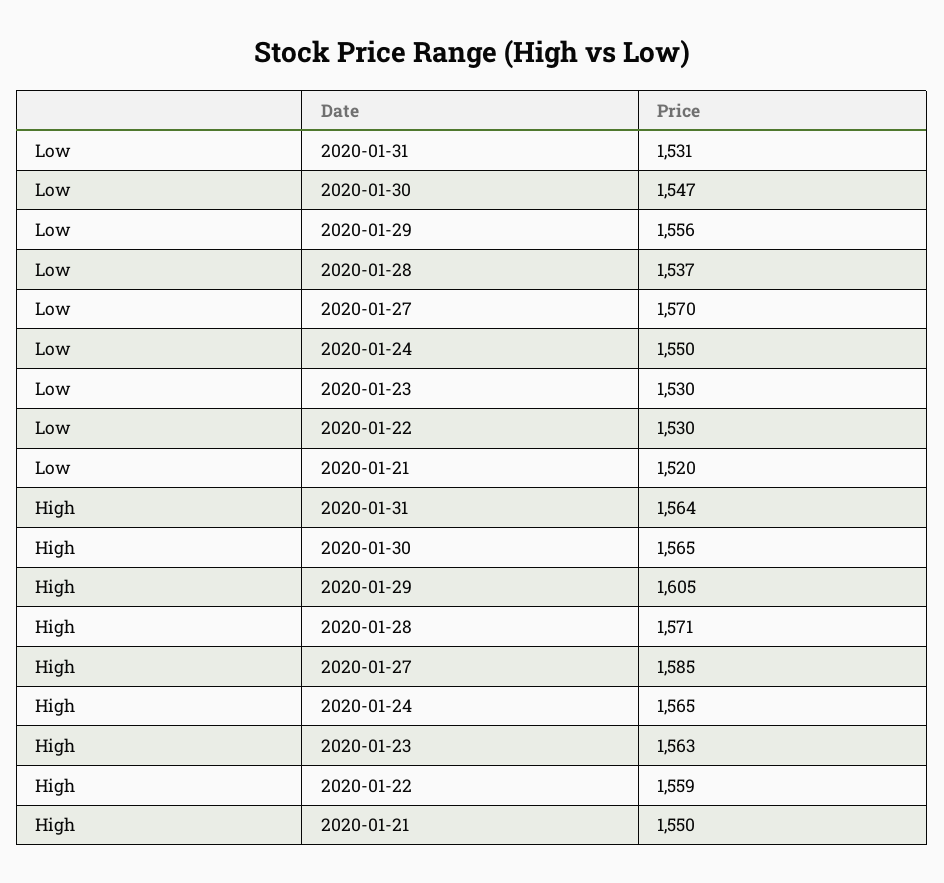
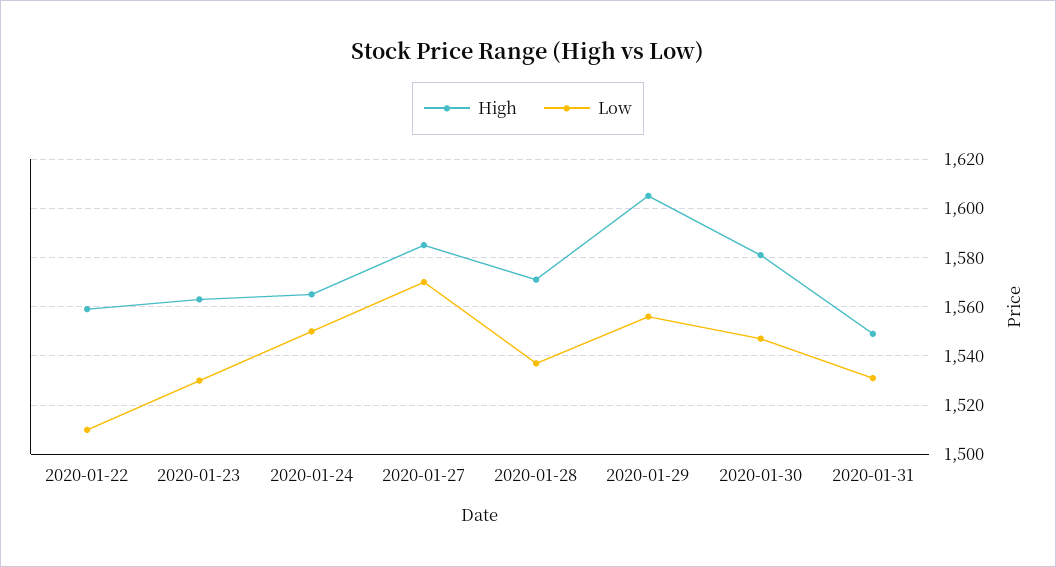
  {
    "Low": {
      "2020-01-31": 1531,
      "2020-01-30": 1547,
      "2020-01-29": 1556,
      "2020-01-28": 1537,
      "2020-01-27": 1570,
      "2020-01-24": 1550,
      "2020-01-23": 1530,
-     "2020-01-22": 1530,
+     "2020-01-22": 1510
-     "2020-01-21": 1520
    },
    "High": {
-     "2020-01-31": 1564,
+     "2020-01-31": 1550,
-     "2020-01-30": 1565,
+     "2020-01-30": 1580,
      "2020-01-29": 1605,
      "2020-01-28": 1571,
      "2020-01-27": 1585,
      "2020-01-24": 1565,
      "2020-01-23": 1563,
-     "2020-01-22": 1559,
+     "2020-01-22": 1559
-     "2020-01-21": 1550
    }
  }

